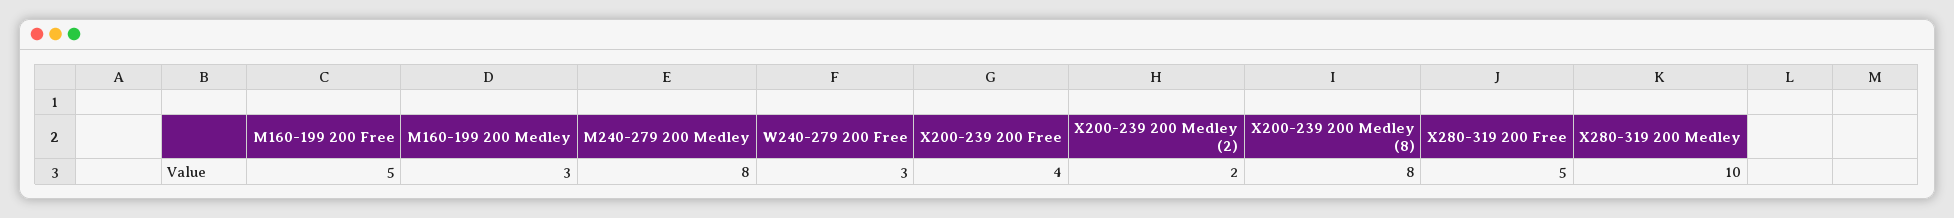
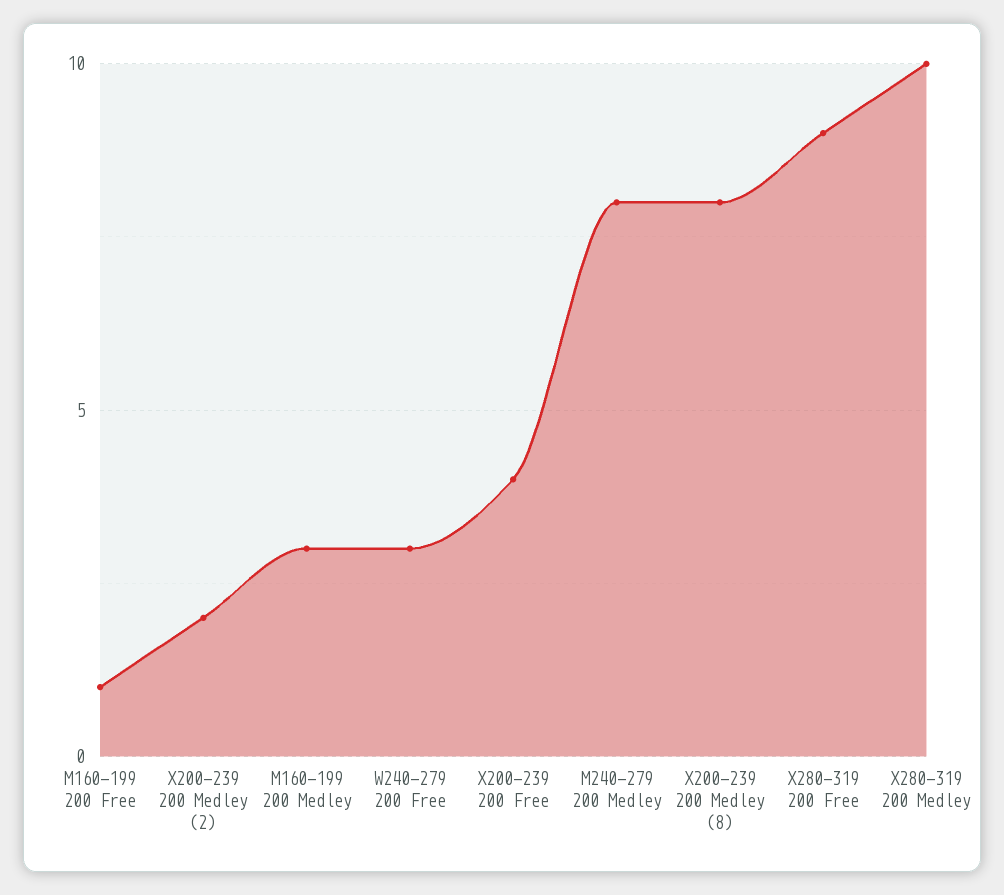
  {
-   "M160-199 200 Free": 5,
+   "M160-199 200 Free": 1,
    "M160-199 200 Medley": 3,
    "M240-279 200 Medley": 8,
    "W240-279 200 Free": 3,
    "X200-239 200 Free": 4,
    "X200-239 200 Medley (2)": 2,
    "X200-239 200 Medley (8)": 8,
-   "X280-319 200 Free": 5,
+   "X280-319 200 Free": 9,
    "X280-319 200 Medley": 10
  }

